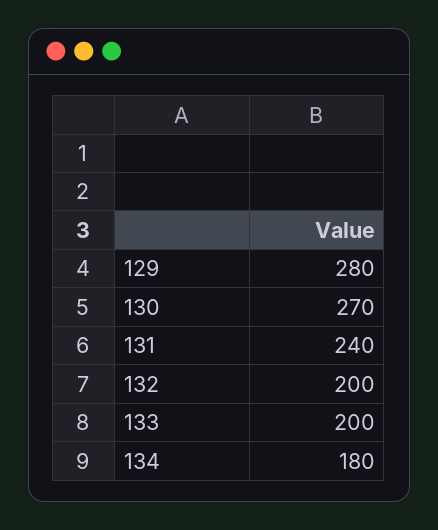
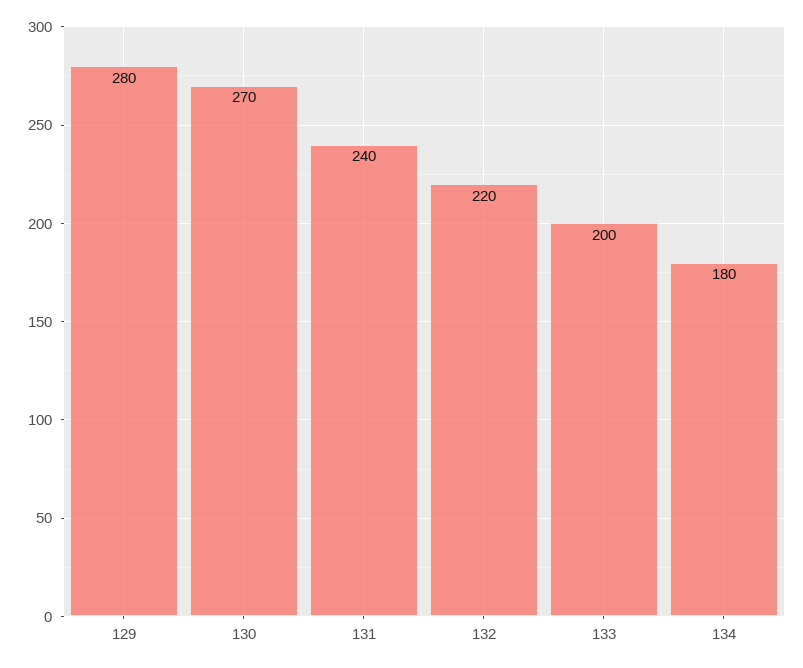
  {
    "129": 280,
    "130": 270,
    "131": 240,
-   "132": 200,
+   "132": 220,
    "133": 200,
    "134": 180
  }

